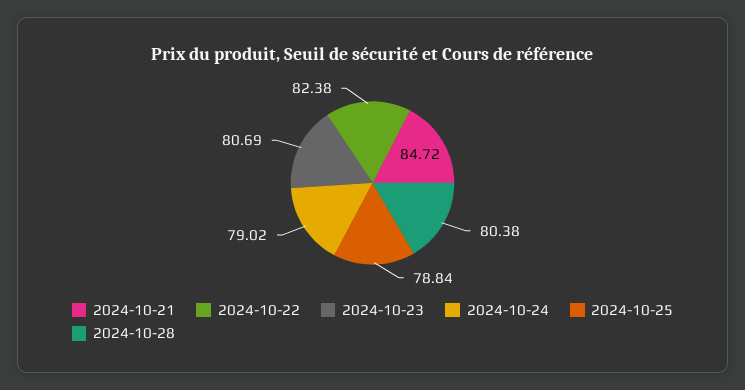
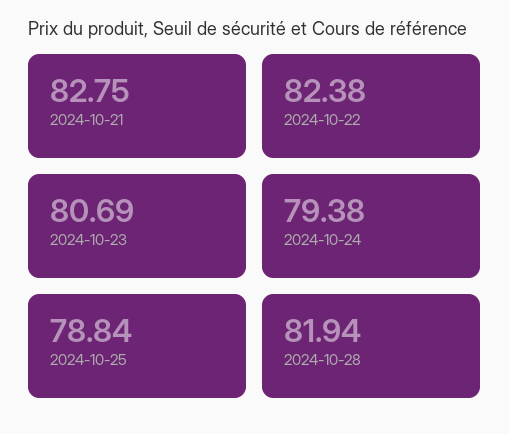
  {
-   "2024-10-21": 84.72,
+   "2024-10-21": 82.75,
    "2024-10-22": 82.38,
    "2024-10-23": 80.69,
-   "2024-10-24": 79.02,
+   "2024-10-24": 79.38,
    "2024-10-25": 78.84,
-   "2024-10-28": 80.38
+   "2024-10-28": 81.94
  }

